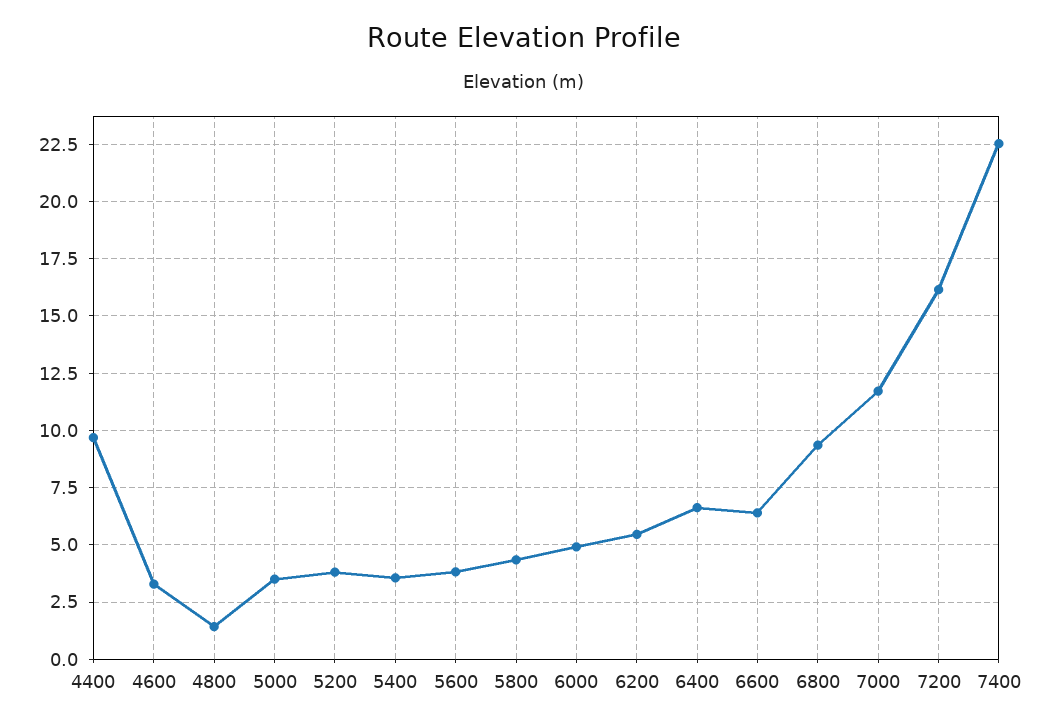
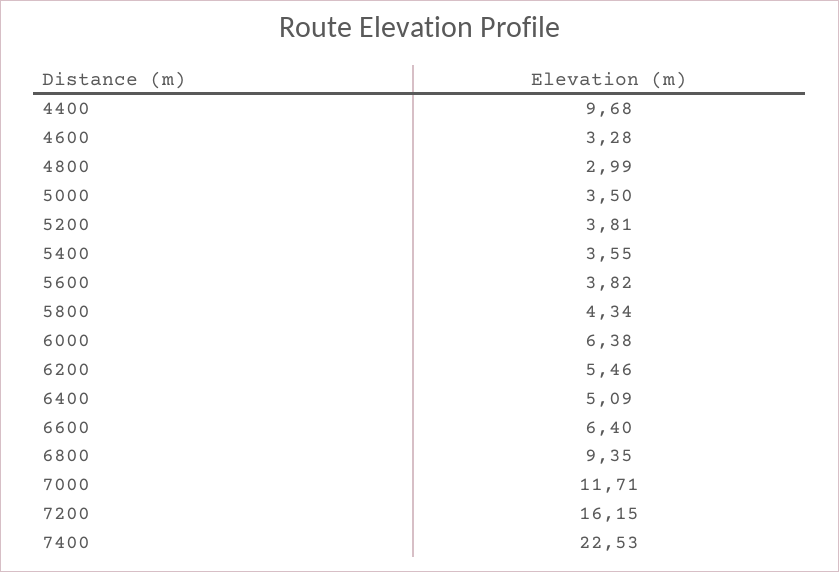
  {
    "4400": 9.68,
    "4600": 3.28,
-   "4800": 1.5,
+   "4800": 2.99,
    "5000": 3.5,
    "5200": 3.81,
    "5400": 3.55,
    "5600": 3.82,
    "5800": 4.34,
-   "6000": 5,
+   "6000": 6.38,
    "6200": 5.46,
-   "6400": 6.5,
+   "6400": 5.09,
    "6600": 6.4,
    "6800": 9.35,
    "7000": 11.71,
    "7200": 16.15,
    "7400": 22.53
  }

